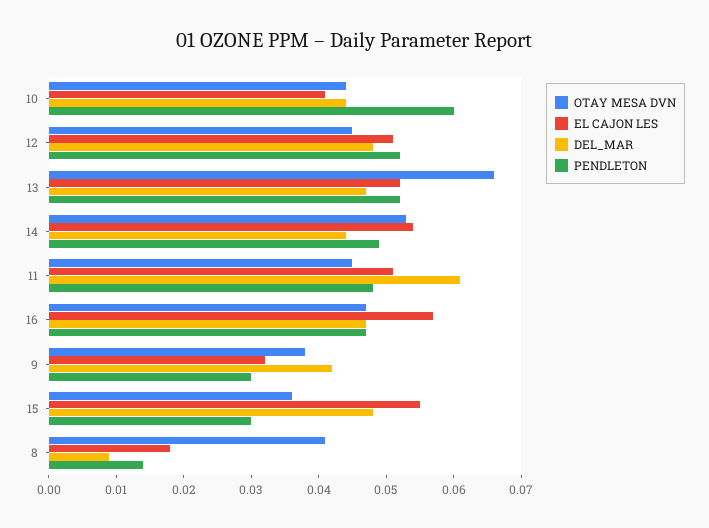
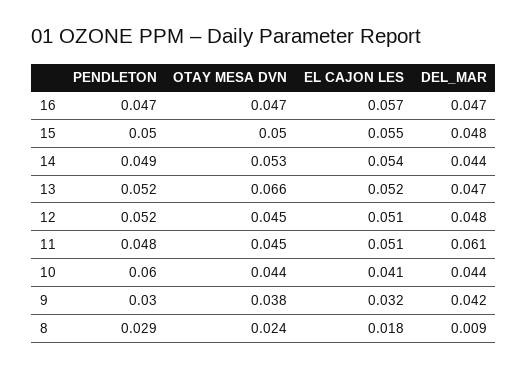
  {
    "OTAY MESA DVN": {
      "10": 0.044,
      "12": 0.045,
      "13": 0.066,
      "14": 0.053,
      "11": 0.045,
      "16": 0.047,
      "9": 0.038,
-     "15": 0.035,
+     "15": 0.05,
-     "8": 0.04
+     "8": 0.024
    },
    "EL CAJON LES": {
      "10": 0.041,
      "12": 0.051,
      "13": 0.052,
      "14": 0.054,
      "11": 0.051,
      "16": 0.057,
      "9": 0.032,
      "15": 0.055,
      "8": 0.018
    },
    "DEL_MAR": {
      "10": 0.044,
      "12": 0.048,
      "13": 0.047,
      "14": 0.044,
      "11": 0.061,
      "16": 0.047,
      "9": 0.042,
      "15": 0.048,
      "8": 0.009
    },
    "PENDLETON": {
      "10": 0.06,
      "12": 0.052,
      "13": 0.052,
      "14": 0.049,
      "11": 0.048,
      "16": 0.047,
      "9": 0.03,
-     "15": 0.03,
+     "15": 0.05,
-     "8": 0.015
+     "8": 0.029
    }
  }

